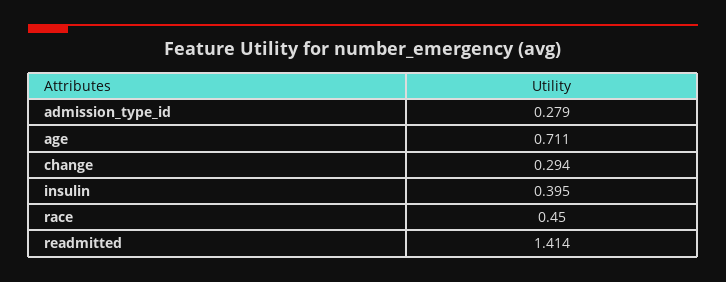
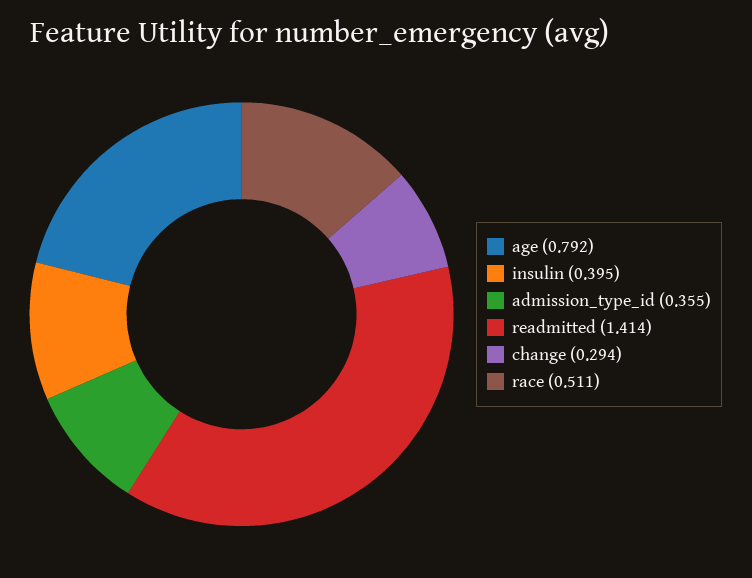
  {
-   "admission_type_id": 0.279,
+   "admission_type_id": 0.355,
-   "age": 0.711,
+   "age": 0.792,
    "change": 0.294,
    "insulin": 0.395,
-   "race": 0.45,
+   "race": 0.511,
    "readmitted": 1.414
  }

